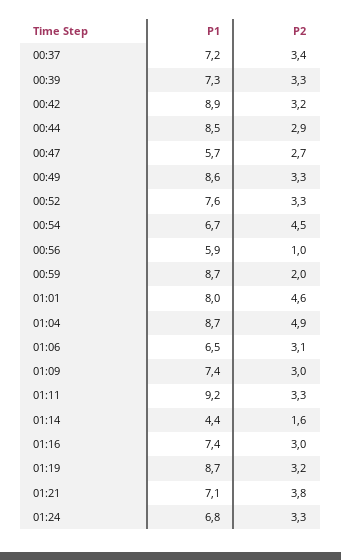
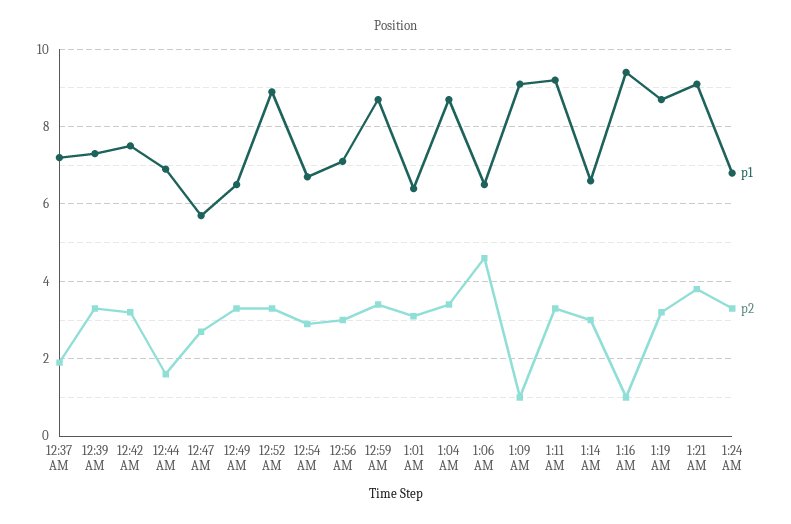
  {
    "P1": {
      "00:37": 7.2,
      "00:39": 7.3,
-     "00:42": 8.9,
+     "00:42": 7.5,
-     "00:44": 8.5,
+     "00:44": 7,
      "00:47": 5.7,
-     "00:49": 8.6,
+     "00:49": 6.5,
-     "00:52": 7.6,
+     "00:52": 9,
      "00:54": 6.7,
-     "00:56": 5.9,
+     "00:56": 7,
      "00:59": 8.7,
-     "01:01": 8,
+     "01:01": 6.5,
      "01:04": 8.7,
      "01:06": 6.5,
-     "01:09": 7.4,
+     "01:09": 9,
      "01:11": 9.2,
-     "01:14": 4.4,
+     "01:14": 6.5,
-     "01:16": 7.4,
+     "01:16": 9.5,
      "01:19": 8.7,
-     "01:21": 7.1,
+     "01:21": 9,
      "01:24": 6.8
    },
    "P2": {
-     "00:37": 3.4,
+     "00:37": 2,
      "00:39": 3.3,
      "00:42": 3.2,
-     "00:44": 2.9,
+     "00:44": 1.5,
      "00:47": 2.7,
      "00:49": 3.3,
      "00:52": 3.3,
-     "00:54": 4.5,
+     "00:54": 3,
-     "00:56": 1,
+     "00:56": 3,
-     "00:59": 2,
+     "00:59": 3.5,
-     "01:01": 4.6,
+     "01:01": 3,
-     "01:04": 4.9,
+     "01:04": 3.5,
-     "01:06": 3.1,
+     "01:06": 4.5,
-     "01:09": 3,
+     "01:09": 1,
      "01:11": 3.3,
-     "01:14": 1.6,
+     "01:14": 3,
-     "01:16": 3,
+     "01:16": 1,
      "01:19": 3.2,
      "01:21": 3.8,
      "01:24": 3.3
    }
  }

